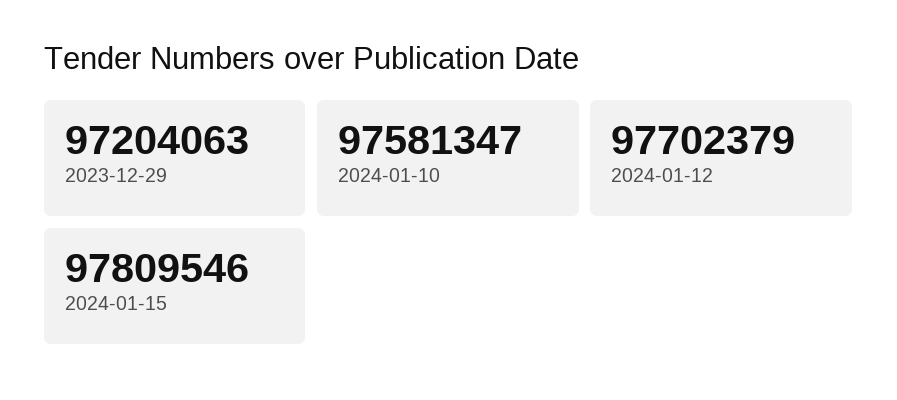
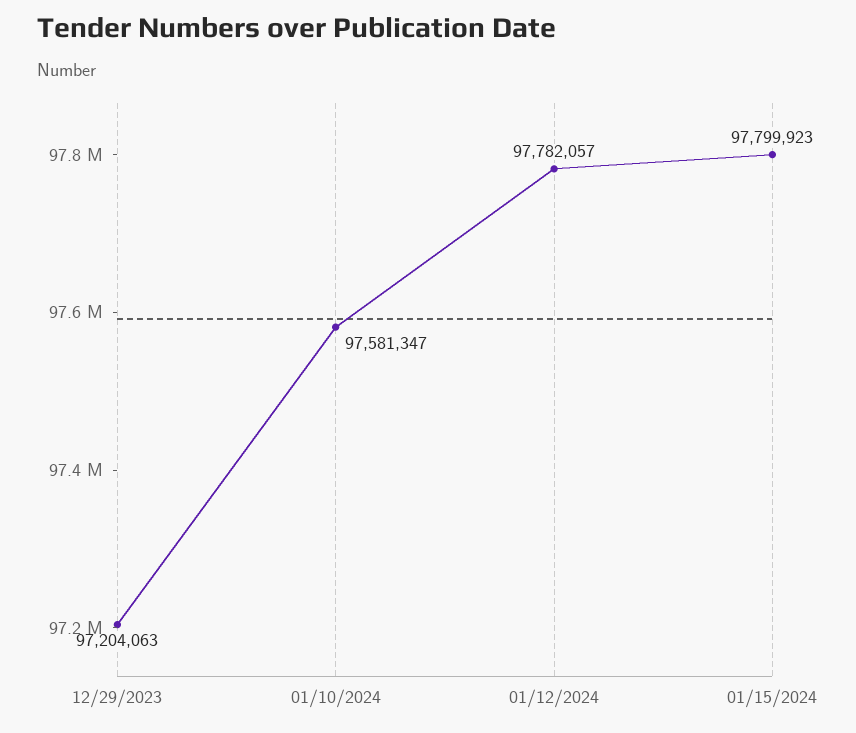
  {
    "2023-12-29": 97204063,
    "2024-01-10": 97581347,
-   "2024-01-12": 97702379,
+   "2024-01-12": 97782057,
-   "2024-01-15": 97809546
+   "2024-01-15": 97799923
  }

